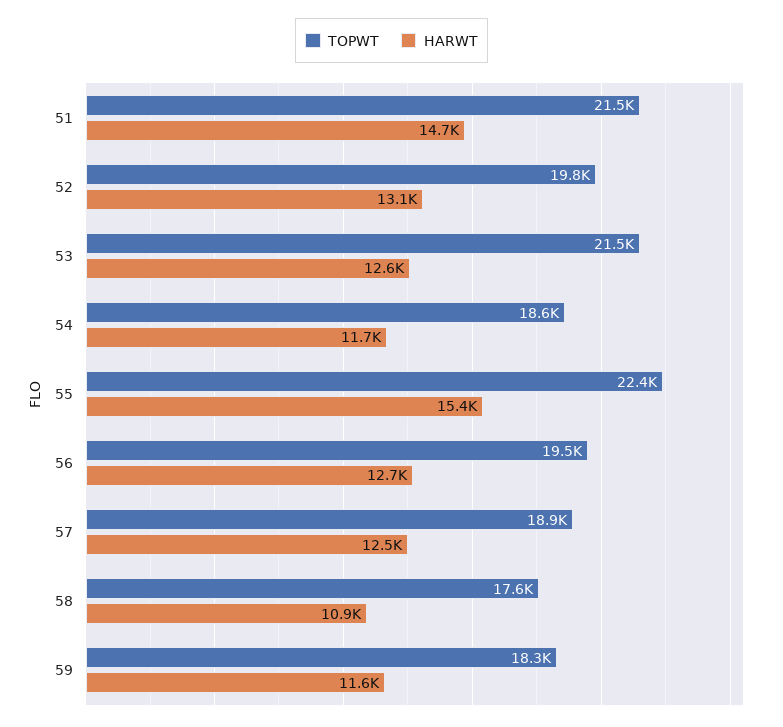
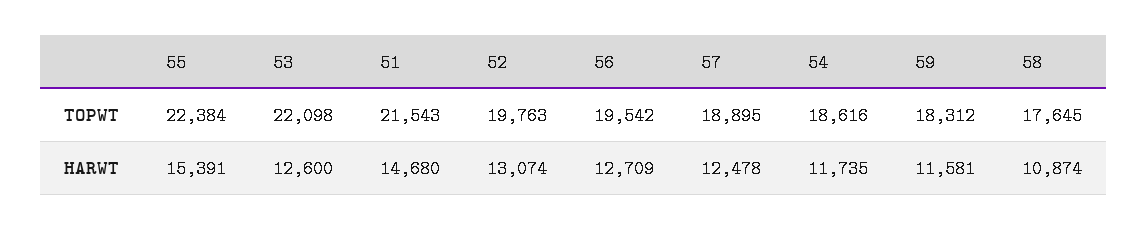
  {
    "TOPWT": {
      "51": 21543,
      "52": 19763,
-     "53": 21500,
+     "53": 22098,
      "54": 18616,
      "55": 22384,
      "56": 19542,
      "57": 18895,
      "58": 17645,
      "59": 18312
    },
    "HARWT": {
      "51": 14680,
      "52": 13074,
      "53": 12600,
      "54": 11735,
      "55": 15391,
      "56": 12709,
      "57": 12478,
      "58": 10874,
      "59": 11581
    }
  }

